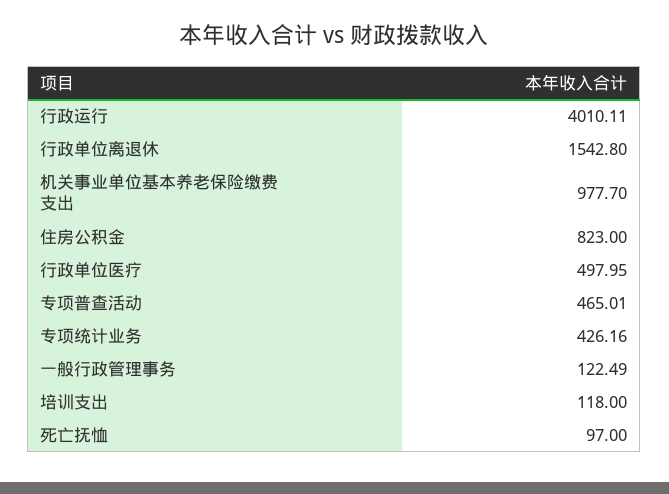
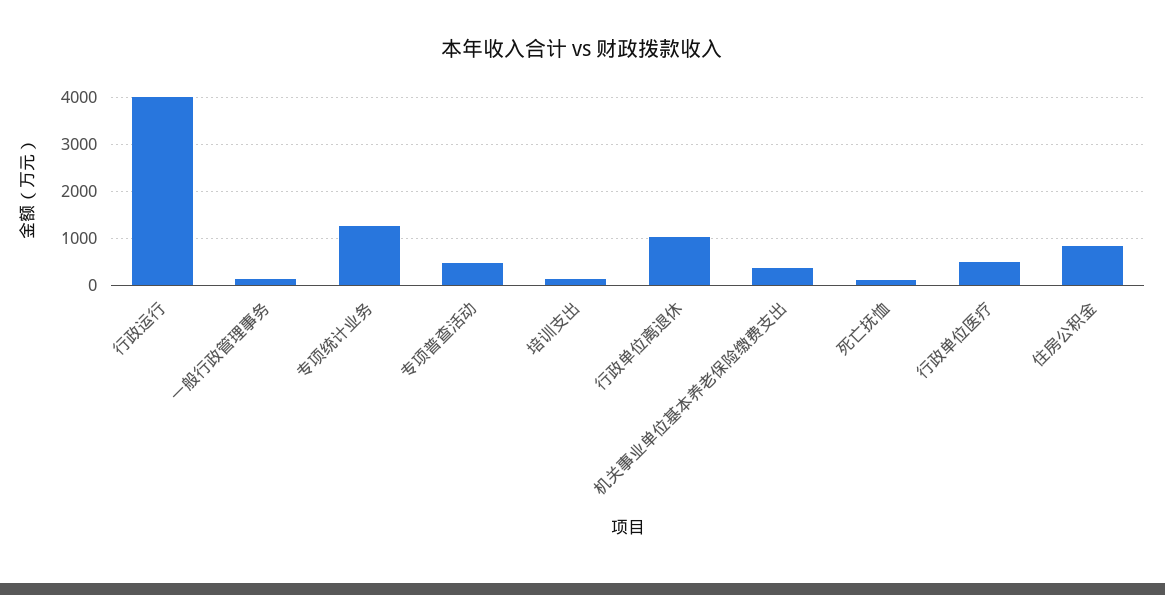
  {
    "行政运行": 4010.11,
-   "行政单位离退休": 1542.8,
+   "行政单位离退休": 1000,
-   "机关事业单位基本养老保险缴费支出": 977.7,
+   "机关事业单位基本养老保险缴费支出": 400,
    "住房公积金": 823,
    "行政单位医疗": 497.95,
    "专项普查活动": 465.01,
-   "专项统计业务": 426.16,
+   "专项统计业务": 1200,
    "一般行政管理事务": 122.49,
    "培训支出": 118,
    "死亡抚恤": 97
  }

